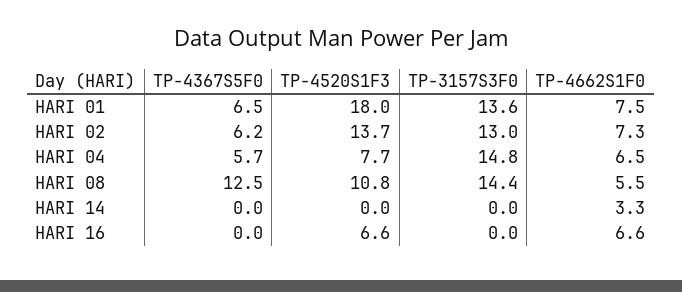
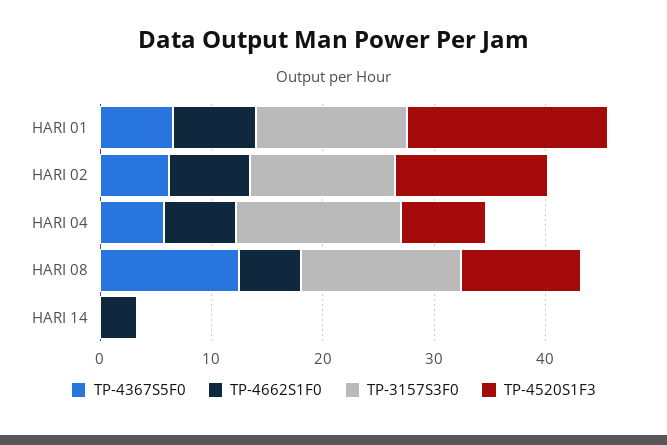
  {
    "TP-4367S5F0": {
      "HARI 01": 6.5,
      "HARI 02": 6.2,
      "HARI 04": 5.7,
      "HARI 08": 12.5,
-     "HARI 14": 0,
+     "HARI 14": 0
-     "HARI 16": 0
    },
    "TP-4520S1F3": {
      "HARI 01": 18,
      "HARI 02": 13.7,
      "HARI 04": 7.7,
      "HARI 08": 10.8,
-     "HARI 14": 0,
+     "HARI 14": 0
-     "HARI 16": 6.6
    },
    "TP-3157S3F0": {
      "HARI 01": 13.6,
      "HARI 02": 13,
      "HARI 04": 14.8,
      "HARI 08": 14.4,
-     "HARI 14": 0,
+     "HARI 14": 0
-     "HARI 16": 0
    },
    "TP-4662S1F0": {
      "HARI 01": 7.5,
      "HARI 02": 7.3,
      "HARI 04": 6.5,
      "HARI 08": 5.5,
-     "HARI 14": 3.3,
+     "HARI 14": 3.3
-     "HARI 16": 6.6
    }
  }

